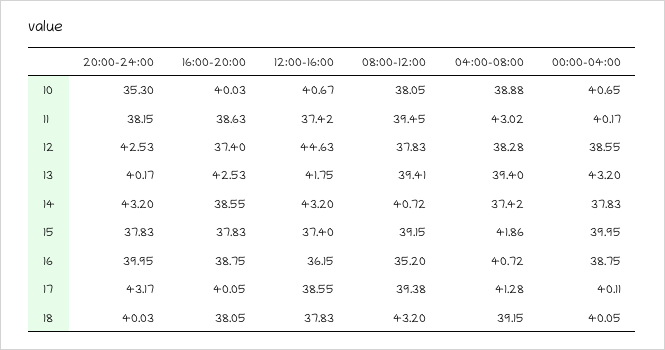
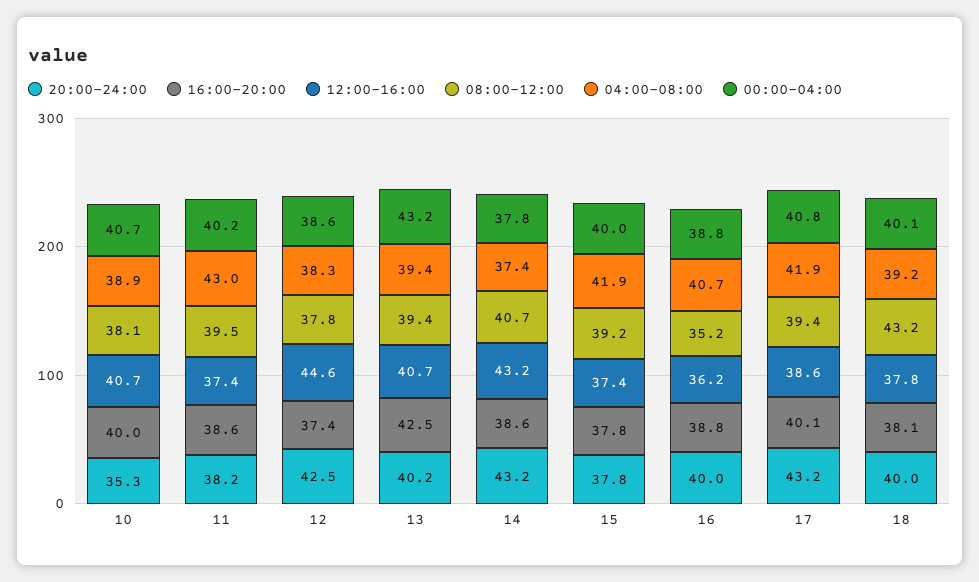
  {
    "20:00-24:00": {
      "10": 35.3,
      "11": 38.15,
      "12": 42.53,
      "13": 40.17,
      "14": 43.2,
      "15": 37.83,
      "16": 39.95,
      "17": 43.17,
      "18": 40.03
    },
    "16:00-20:00": {
      "10": 40.03,
      "11": 38.63,
      "12": 37.4,
      "13": 42.53,
      "14": 38.55,
      "15": 37.83,
      "16": 38.75,
      "17": 40.05,
      "18": 38.05
    },
    "12:00-16:00": {
      "10": 40.67,
      "11": 37.42,
      "12": 44.63,
-     "13": 41.75,
+     "13": 40.7,
      "14": 43.2,
      "15": 37.4,
      "16": 36.15,
      "17": 38.55,
      "18": 37.83
    },
    "08:00-12:00": {
      "10": 38.05,
      "11": 39.45,
      "12": 37.83,
      "13": 39.41,
      "14": 40.72,
      "15": 39.15,
      "16": 35.2,
      "17": 39.38,
      "18": 43.2
    },
    "04:00-08:00": {
      "10": 38.88,
      "11": 43.02,
      "12": 38.28,
      "13": 39.4,
      "14": 37.42,
      "15": 41.86,
      "16": 40.72,
-     "17": 41.28,
+     "17": 41.9,
      "18": 39.15
    },
    "00:00-04:00": {
      "10": 40.65,
      "11": 40.17,
      "12": 38.55,
      "13": 43.2,
      "14": 37.83,
      "15": 39.95,
      "16": 38.75,
-     "17": 40.11,
+     "17": 40.8,
      "18": 40.05
    }
  }

